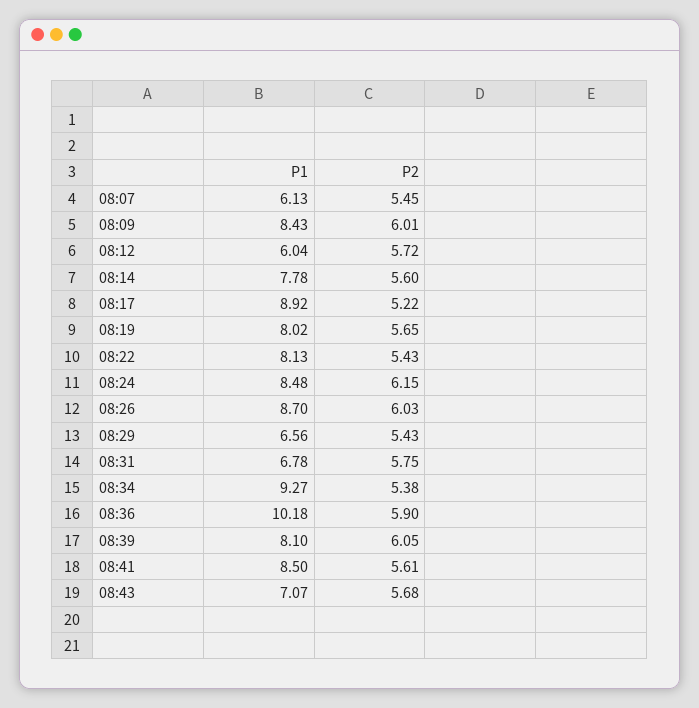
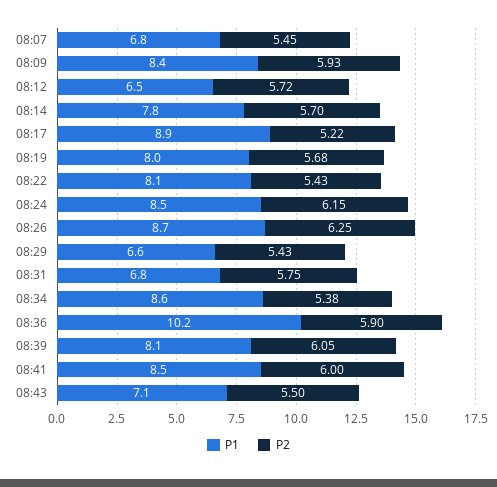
  {
    "P1": {
-     "08:07": 6.13,
+     "08:07": 6.8,
      "08:09": 8.43,
-     "08:12": 6.04,
+     "08:12": 6.5,
      "08:14": 7.78,
      "08:17": 8.92,
      "08:19": 8.02,
      "08:22": 8.13,
      "08:24": 8.48,
      "08:26": 8.7,
      "08:29": 6.56,
      "08:31": 6.78,
-     "08:34": 9.27,
+     "08:34": 8.6,
      "08:36": 10.18,
      "08:39": 8.1,
      "08:41": 8.5,
      "08:43": 7.07
    },
    "P2": {
      "08:07": 5.45,
-     "08:09": 6.01,
+     "08:09": 5.93,
      "08:12": 5.72,
-     "08:14": 5.6,
+     "08:14": 5.7,
      "08:17": 5.22,
-     "08:19": 5.65,
+     "08:19": 5.68,
      "08:22": 5.43,
      "08:24": 6.15,
-     "08:26": 6.03,
+     "08:26": 6.25,
      "08:29": 5.43,
      "08:31": 5.75,
      "08:34": 5.38,
      "08:36": 5.9,
      "08:39": 6.05,
-     "08:41": 5.61,
+     "08:41": 6,
-     "08:43": 5.68
+     "08:43": 5.5
    }
  }

